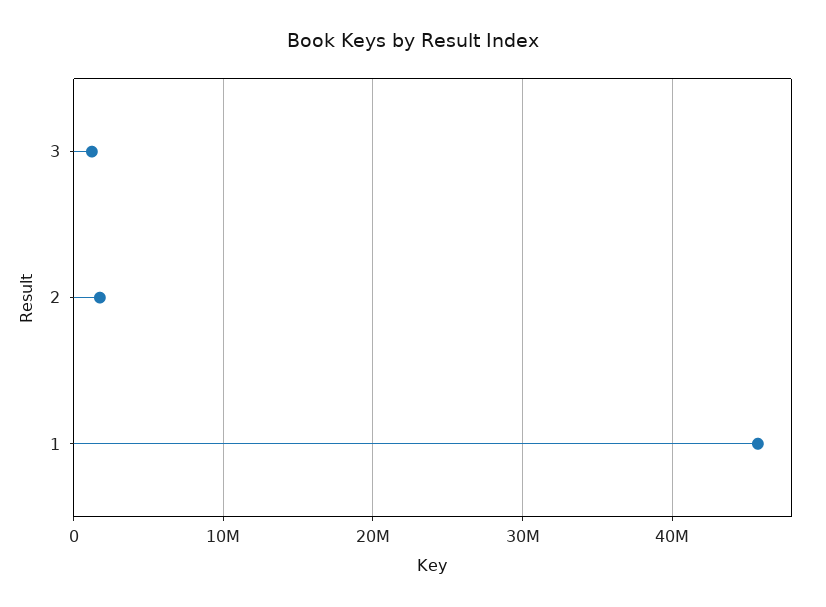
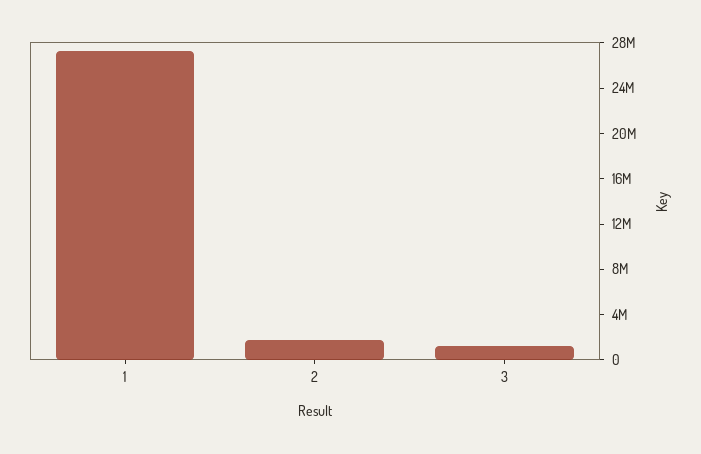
  {
    "3": 1000000,
    "2": 2000000,
-   "1": 46000000
+   "1": 27000000
  }

